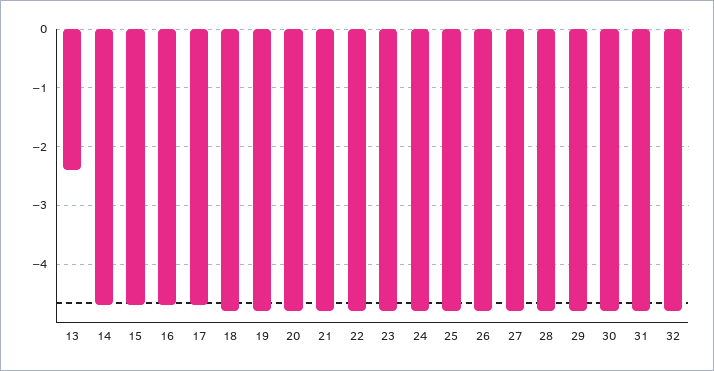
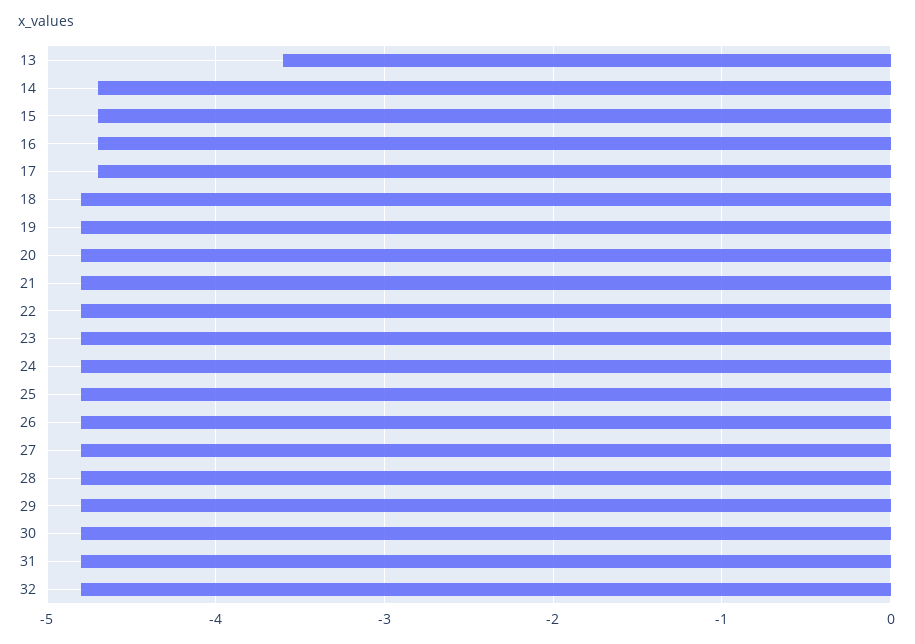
  {
-   "13": -2.5,
+   "13": -3.6,
    "14": -4.7,
    "15": -4.7,
    "16": -4.7,
    "17": -4.7,
    "18": -4.8,
    "19": -4.8,
    "20": -4.8,
    "21": -4.8,
    "22": -4.8,
    "23": -4.8,
    "24": -4.8,
    "25": -4.8,
    "26": -4.8,
    "27": -4.8,
    "28": -4.8,
    "29": -4.8,
    "30": -4.8,
    "31": -4.8,
    "32": -4.8
  }

